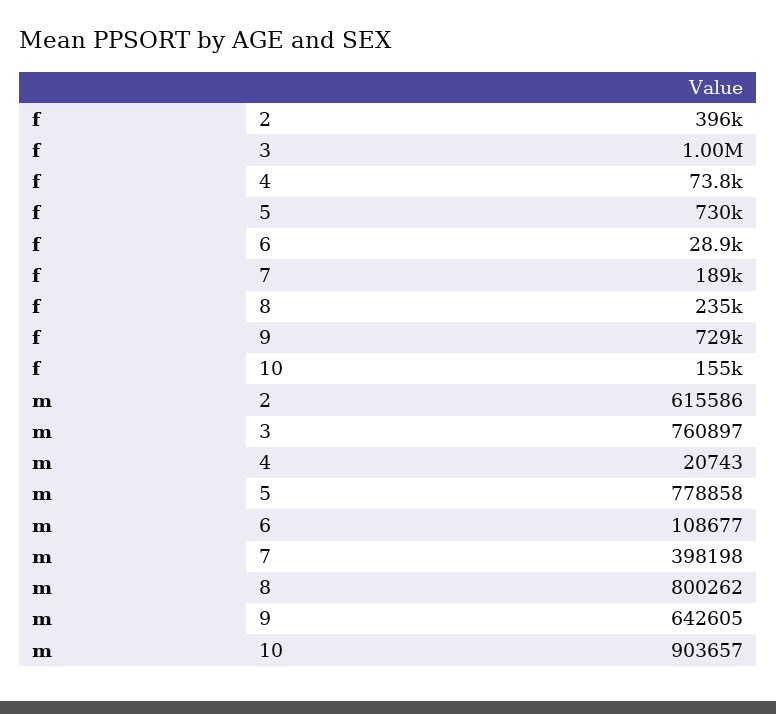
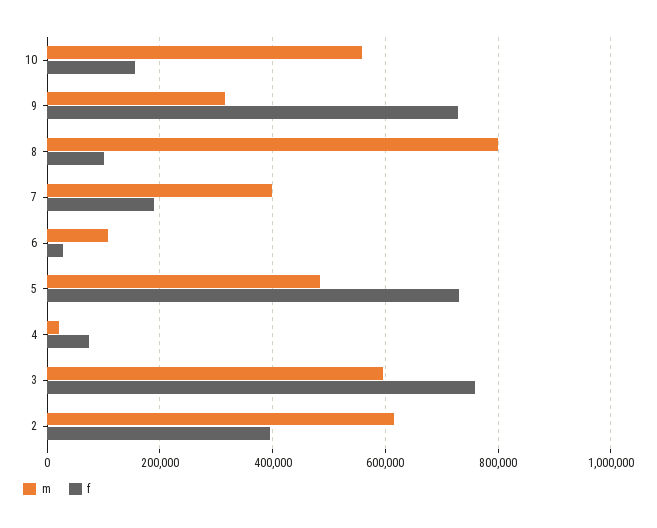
  {
    "f": {
      "2": 396000,
-     "3": 1000000,
+     "3": 760000,
      "4": 73800,
      "5": 730000,
      "6": 28900,
      "7": 189000,
-     "8": 235000,
+     "8": 100000,
      "9": 729000,
      "10": 155000
    },
    "m": {
      "2": 615586,
-     "3": 760897,
+     "3": 600000,
      "4": 20743,
-     "5": 778858,
+     "5": 480000,
      "6": 108677,
      "7": 398198,
      "8": 800262,
-     "9": 642605,
+     "9": 320000,
-     "10": 903657
+     "10": 560000
    }
  }

